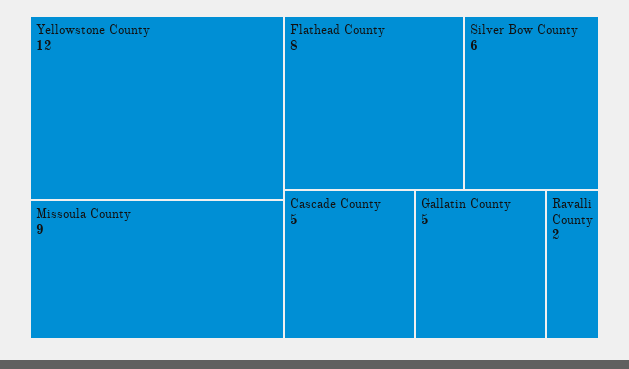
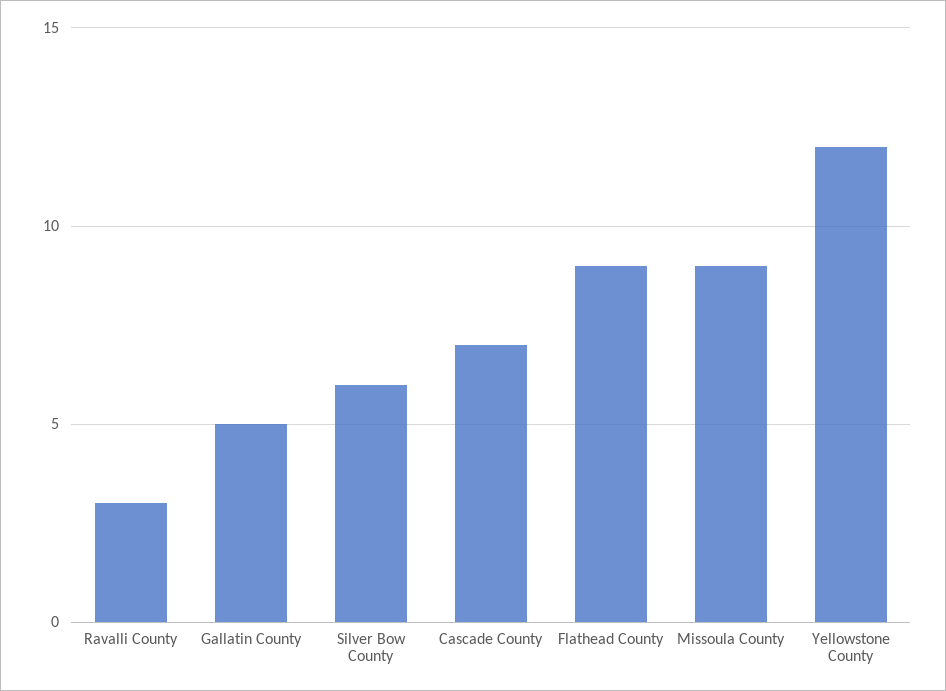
  {
    "Yellowstone County": 12,
    "Missoula County": 9,
-   "Flathead County": 8,
+   "Flathead County": 9,
    "Silver Bow County": 6,
-   "Cascade County": 5,
+   "Cascade County": 7,
    "Gallatin County": 5,
-   "Ravalli County": 2
+   "Ravalli County": 3
  }

